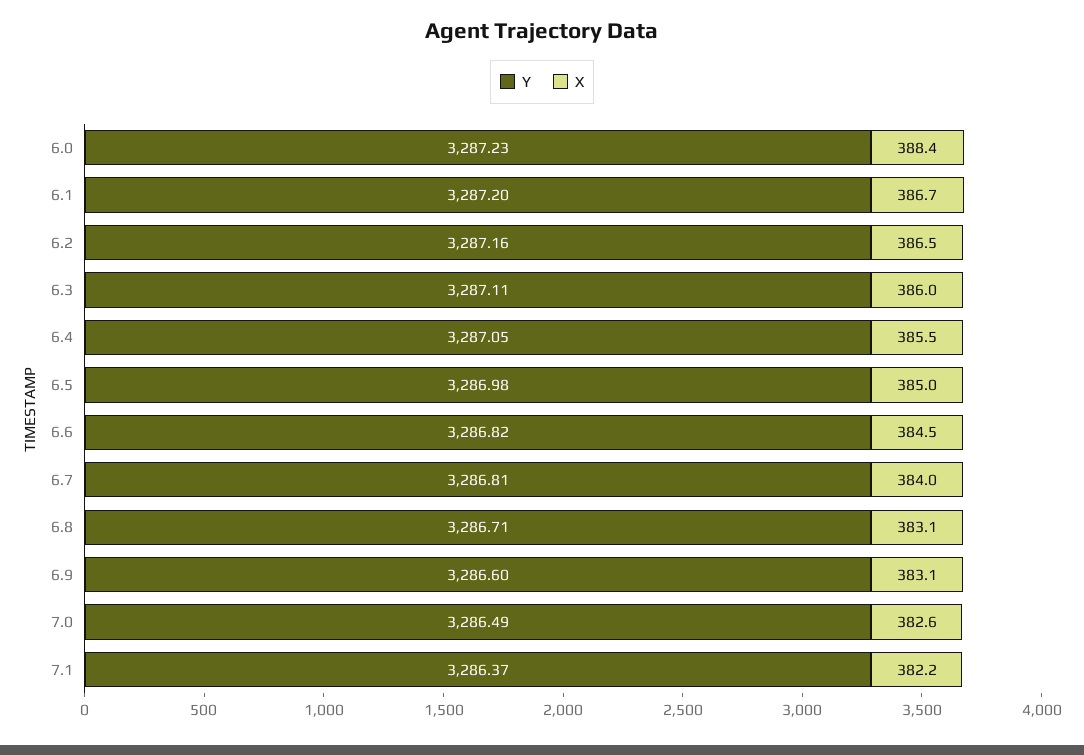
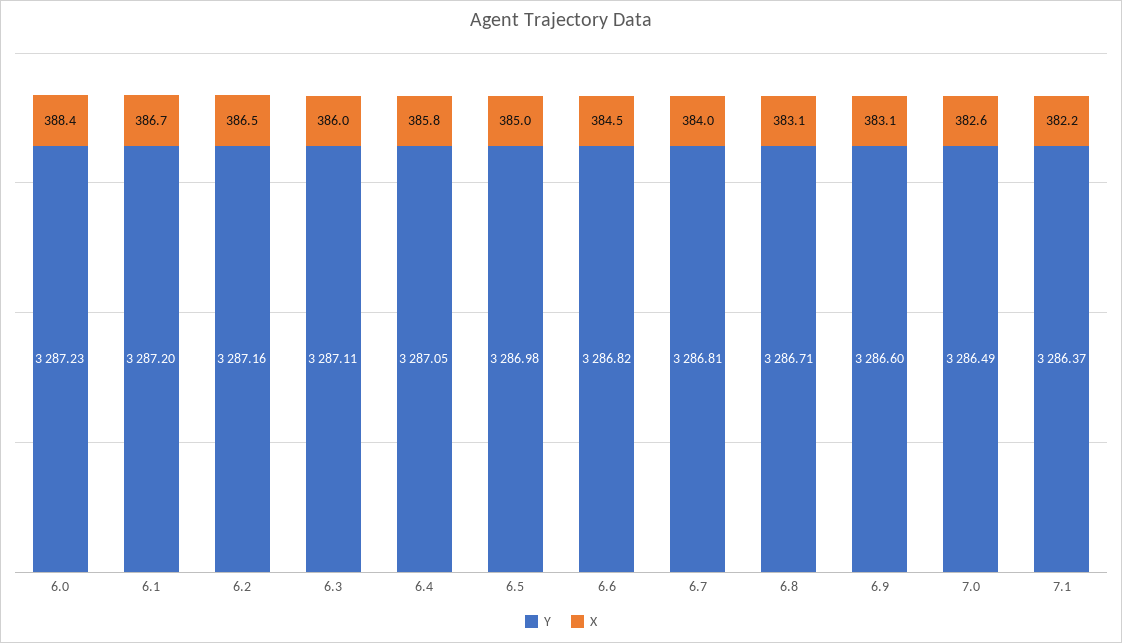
  {
    "Y": {
      "6.0": 3287.23,
      "6.1": 3287.2,
      "6.2": 3287.16,
      "6.3": 3287.11,
      "6.4": 3287.05,
      "6.5": 3286.98,
      "6.6": 3286.82,
      "6.7": 3286.81,
      "6.8": 3286.71,
      "6.9": 3286.6,
      "7.0": 3286.49,
      "7.1": 3286.37
    },
    "X": {
      "6.0": 388.4,
      "6.1": 386.7,
      "6.2": 386.5,
      "6.3": 386,
-     "6.4": 385.5,
+     "6.4": 385.8,
      "6.5": 385,
      "6.6": 384.5,
      "6.7": 384,
      "6.8": 383.1,
      "6.9": 383.1,
      "7.0": 382.6,
      "7.1": 382.2
    }
  }

